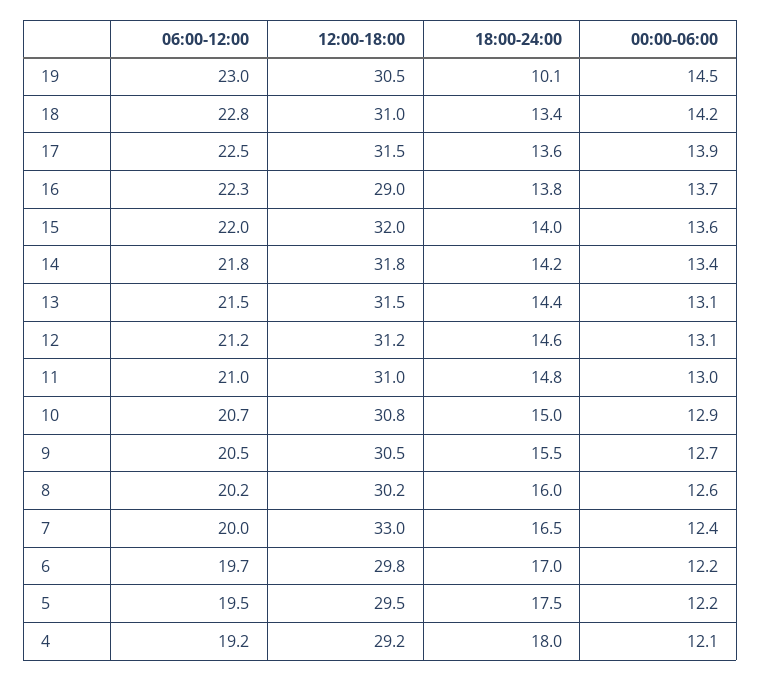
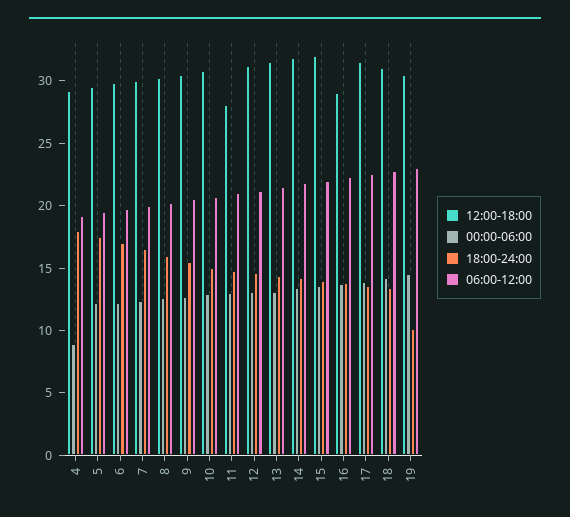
  {
    "06:00-12:00": {
      "19": 23,
      "18": 22.8,
      "17": 22.5,
      "16": 22.3,
      "15": 22,
      "14": 21.8,
      "13": 21.5,
      "12": 21.2,
      "11": 21,
      "10": 20.7,
      "9": 20.5,
      "8": 20.2,
      "7": 20,
      "6": 19.7,
      "5": 19.5,
      "4": 19.2
    },
    "12:00-18:00": {
      "19": 30.5,
      "18": 31,
      "17": 31.5,
      "16": 29,
      "15": 32,
      "14": 31.8,
      "13": 31.5,
      "12": 31.2,
-     "11": 31,
+     "11": 28,
      "10": 30.8,
      "9": 30.5,
      "8": 30.2,
-     "7": 33,
+     "7": 30,
      "6": 29.8,
      "5": 29.5,
      "4": 29.2
    },
    "18:00-24:00": {
      "19": 10.1,
      "18": 13.4,
      "17": 13.6,
      "16": 13.8,
      "15": 14,
      "14": 14.2,
      "13": 14.4,
      "12": 14.6,
      "11": 14.8,
      "10": 15,
      "9": 15.5,
      "8": 16,
      "7": 16.5,
      "6": 17,
      "5": 17.5,
      "4": 18
    },
    "00:00-06:00": {
      "19": 14.5,
      "18": 14.2,
      "17": 13.9,
      "16": 13.7,
      "15": 13.6,
      "14": 13.4,
      "13": 13.1,
      "12": 13.1,
      "11": 13,
      "10": 12.9,
      "9": 12.7,
      "8": 12.6,
      "7": 12.4,
      "6": 12.2,
      "5": 12.2,
-     "4": 12.1
+     "4": 9
    }
  }

